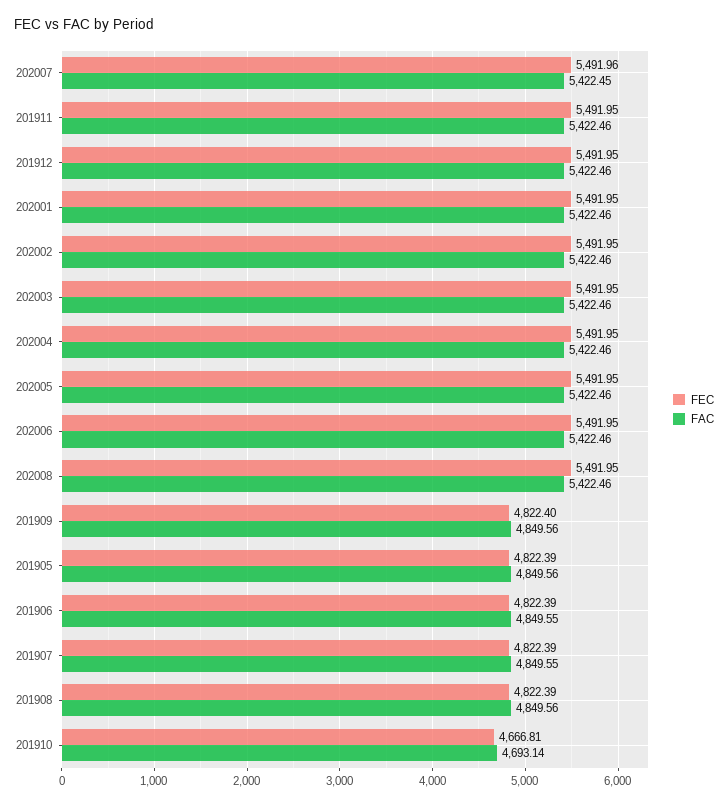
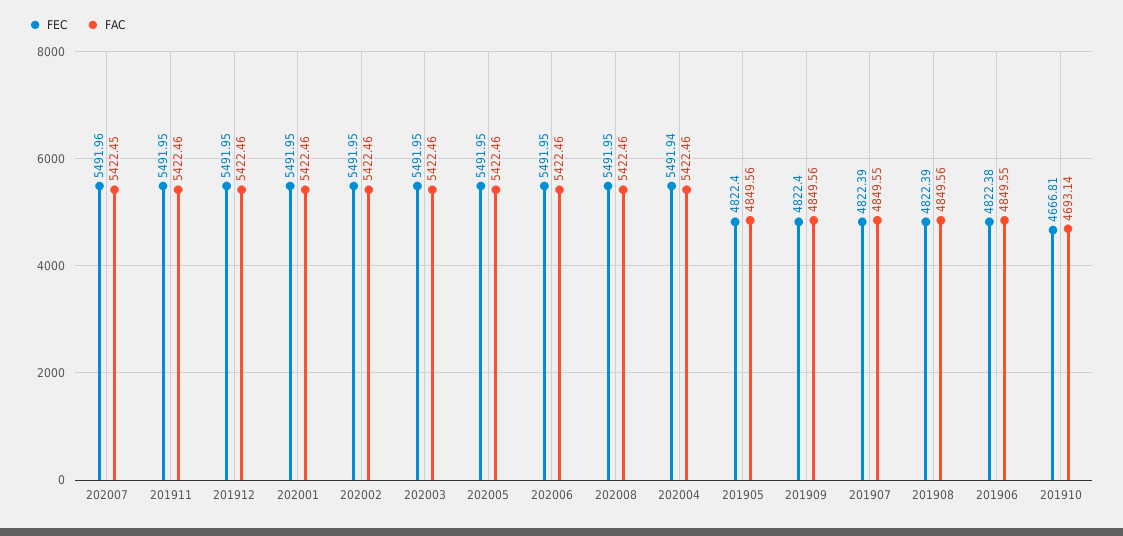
  {
    "FEC": {
      "202007": 5491.96,
      "201911": 5491.95,
      "201912": 5491.95,
      "202001": 5491.95,
      "202002": 5491.95,
      "202003": 5491.95,
-     "202004": 5491.95,
+     "202004": 5491.94,
      "202005": 5491.95,
      "202006": 5491.95,
      "202008": 5491.95,
      "201909": 4822.4,
-     "201905": 4822.39,
+     "201905": 4822.4,
-     "201906": 4822.39,
+     "201906": 4822.38,
      "201907": 4822.39,
      "201908": 4822.39,
      "201910": 4666.81
    },
    "FAC": {
      "202007": 5422.45,
      "201911": 5422.46,
      "201912": 5422.46,
      "202001": 5422.46,
      "202002": 5422.46,
      "202003": 5422.46,
      "202004": 5422.46,
      "202005": 5422.46,
      "202006": 5422.46,
      "202008": 5422.46,
      "201909": 4849.56,
      "201905": 4849.56,
      "201906": 4849.55,
      "201907": 4849.55,
      "201908": 4849.56,
      "201910": 4693.14
    }
  }

